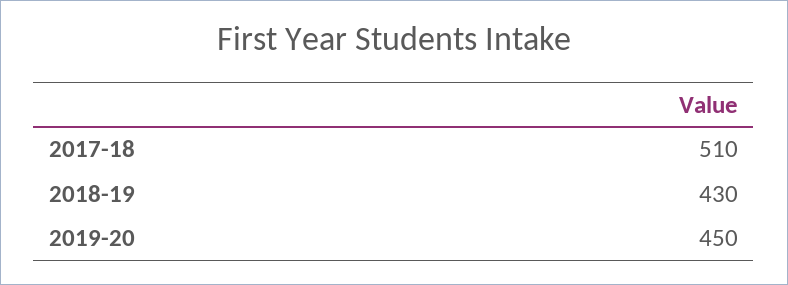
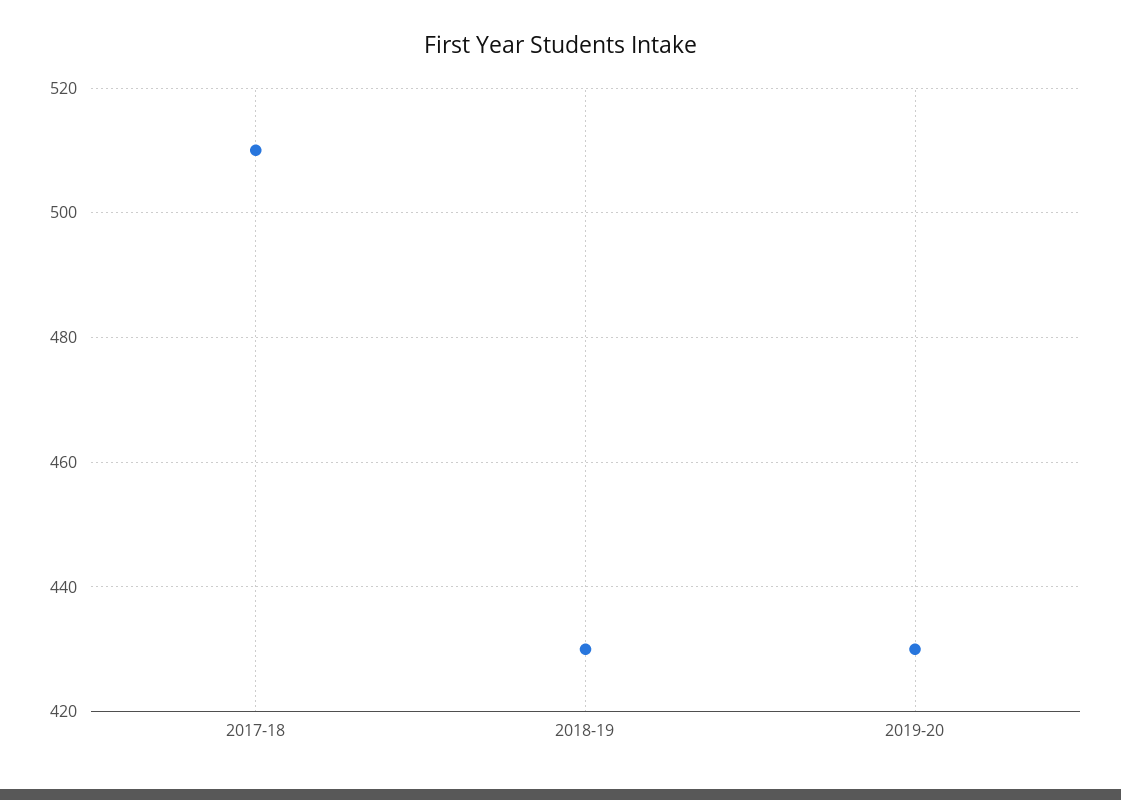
  {
    "2017-18": 510,
    "2018-19": 430,
-   "2019-20": 450
+   "2019-20": 430
  }

